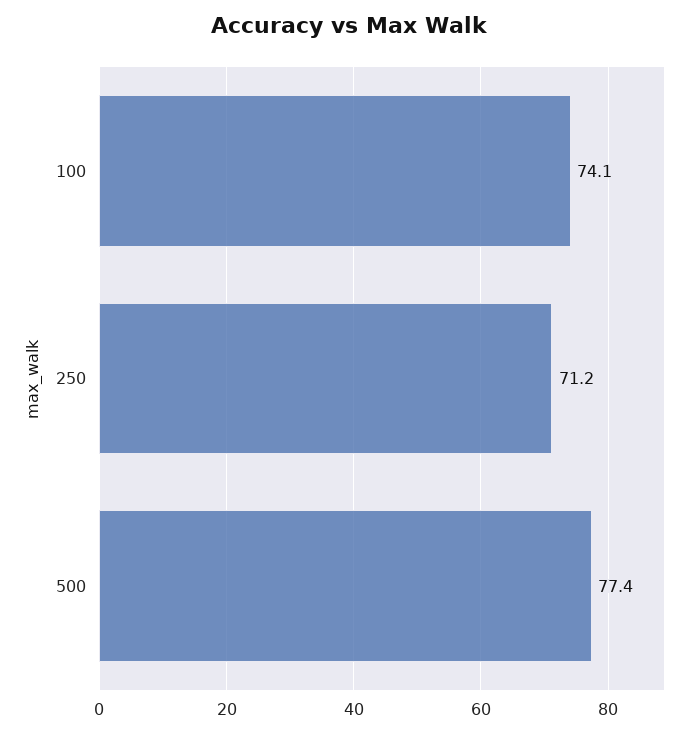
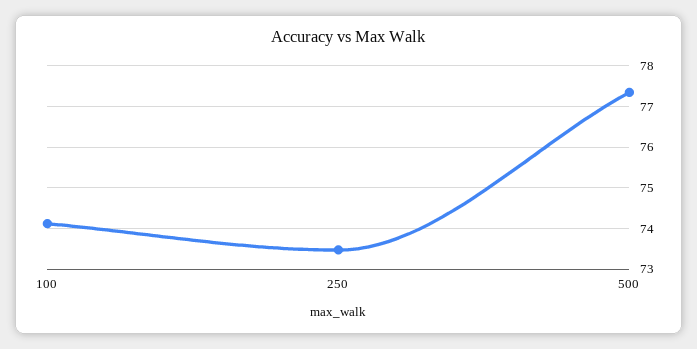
  {
    "100": 74.1,
-   "250": 71.2,
+   "250": 73.4,
    "500": 77.4
  }

